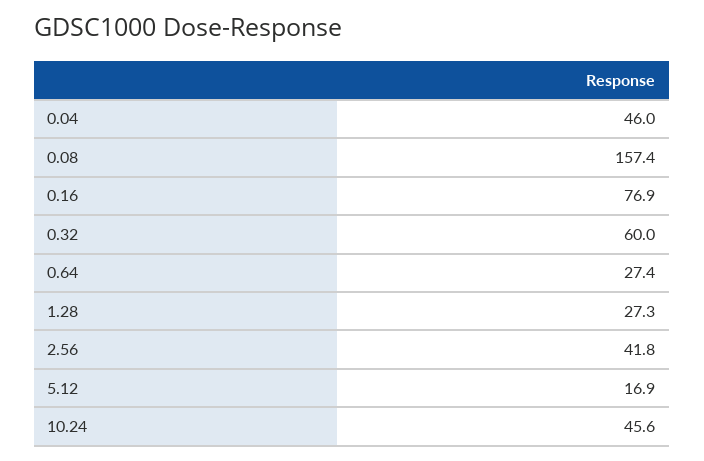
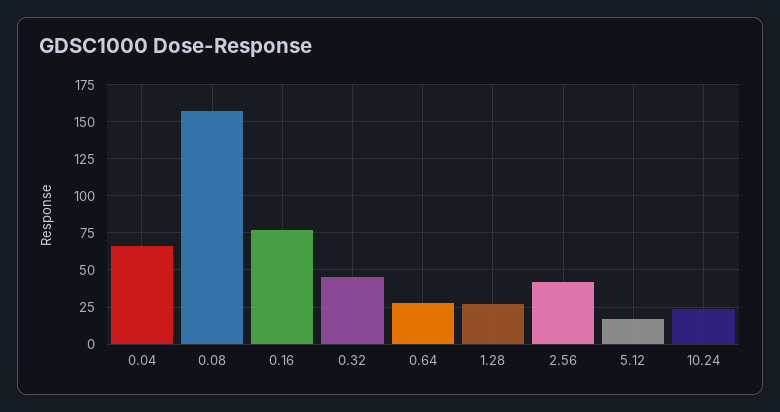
  {
-   "0.04": 46,
+   "0.04": 65,
    "0.08": 157.4,
    "0.16": 76.9,
-   "0.32": 60,
+   "0.32": 45,
    "0.64": 27.4,
    "1.28": 27.3,
    "2.56": 41.8,
    "5.12": 16.9,
-   "10.24": 45.6
+   "10.24": 25
  }

